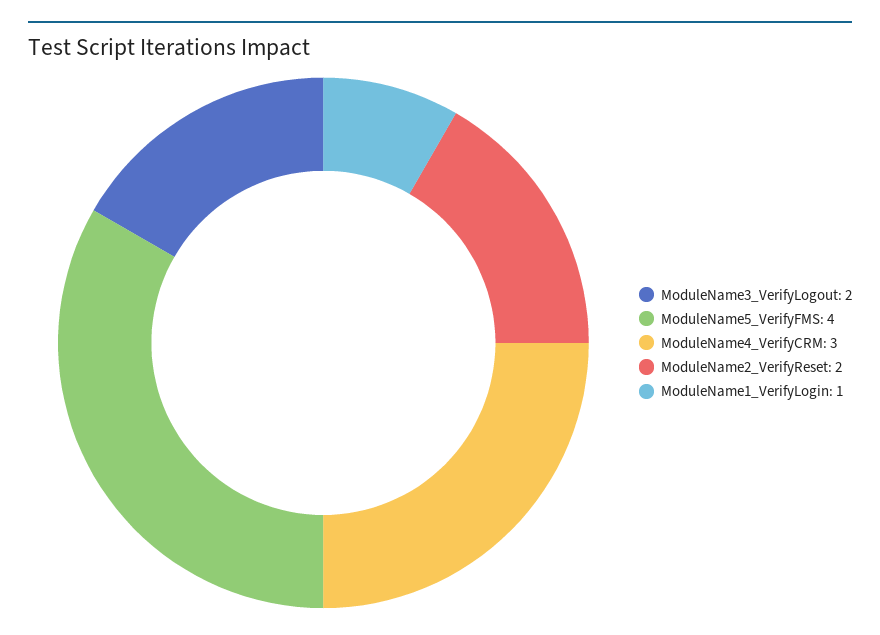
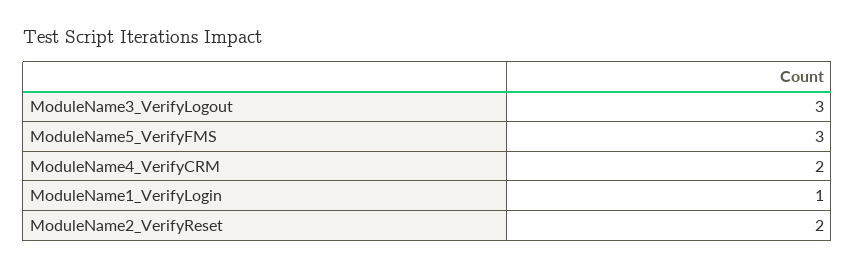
  {
-   "ModuleName3_VerifyLogout": 2,
+   "ModuleName3_VerifyLogout": 3,
-   "ModuleName5_VerifyFMS": 4,
+   "ModuleName5_VerifyFMS": 3,
-   "ModuleName4_VerifyCRM": 3,
+   "ModuleName4_VerifyCRM": 2,
    "ModuleName2_VerifyReset": 2,
    "ModuleName1_VerifyLogin": 1
  }

